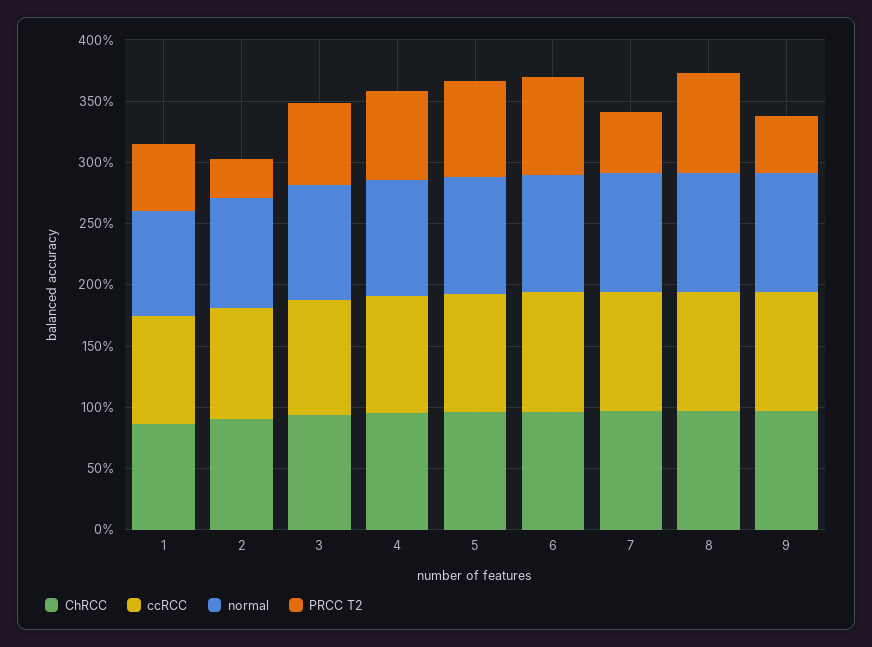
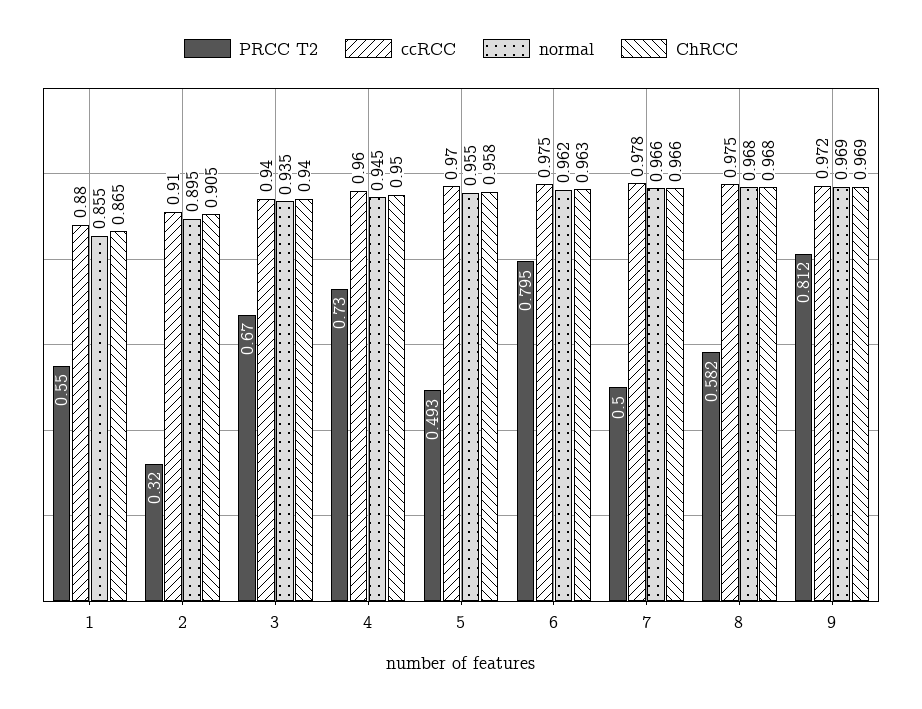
  {
    "ChRCC": {
      "1": 0.865,
      "2": 0.905,
      "3": 0.94,
      "4": 0.95,
      "5": 0.958,
      "6": 0.963,
      "7": 0.966,
      "8": 0.968,
      "9": 0.969
    },
    "ccRCC": {
      "1": 0.88,
      "2": 0.91,
      "3": 0.94,
      "4": 0.96,
      "5": 0.97,
      "6": 0.975,
      "7": 0.978,
      "8": 0.975,
      "9": 0.972
    },
    "normal": {
      "1": 0.855,
      "2": 0.895,
      "3": 0.935,
      "4": 0.945,
      "5": 0.955,
      "6": 0.962,
      "7": 0.966,
      "8": 0.968,
      "9": 0.969
    },
    "PRCC T2": {
      "1": 0.55,
      "2": 0.32,
      "3": 0.67,
      "4": 0.73,
-     "5": 0.8,
+     "5": 0.493,
      "6": 0.795,
      "7": 0.5,
-     "8": 0.8,
+     "8": 0.582,
-     "9": 0.5
+     "9": 0.812
    }
  }

